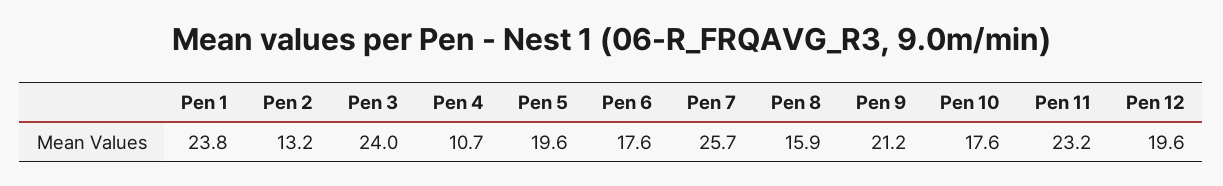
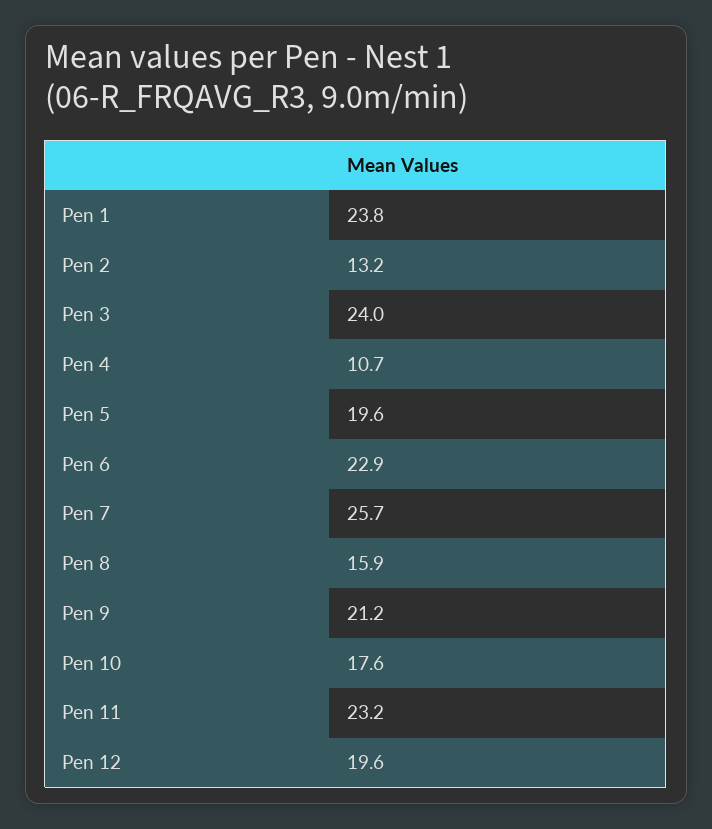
  {
    "Pen 1": 23.8,
    "Pen 2": 13.2,
    "Pen 3": 24,
    "Pen 4": 10.7,
    "Pen 5": 19.6,
-   "Pen 6": 17.6,
+   "Pen 6": 22.9,
    "Pen 7": 25.7,
    "Pen 8": 15.9,
    "Pen 9": 21.2,
    "Pen 10": 17.6,
    "Pen 11": 23.2,
    "Pen 12": 19.6
  }

